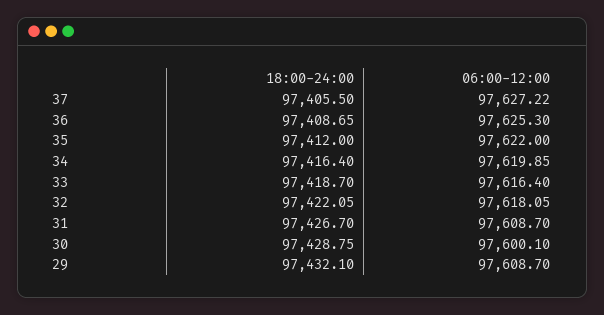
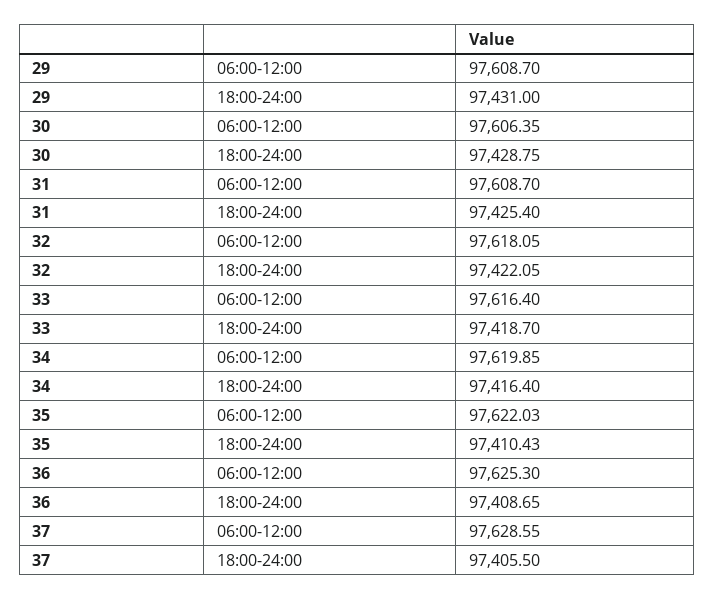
  {
    "18:00-24:00": {
      "37": 97405.5,
      "36": 97408.65,
-     "35": 97412,
+     "35": 97410.43,
      "34": 97416.4,
      "33": 97418.7,
      "32": 97422.05,
-     "31": 97426.7,
+     "31": 97425.4,
      "30": 97428.75,
-     "29": 97432.1
+     "29": 97431
    },
    "06:00-12:00": {
-     "37": 97627.22,
+     "37": 97628.55,
      "36": 97625.3,
-     "35": 97622,
+     "35": 97622.03,
      "34": 97619.85,
      "33": 97616.4,
      "32": 97618.05,
      "31": 97608.7,
-     "30": 97600.1,
+     "30": 97606.35,
      "29": 97608.7
    }
  }

